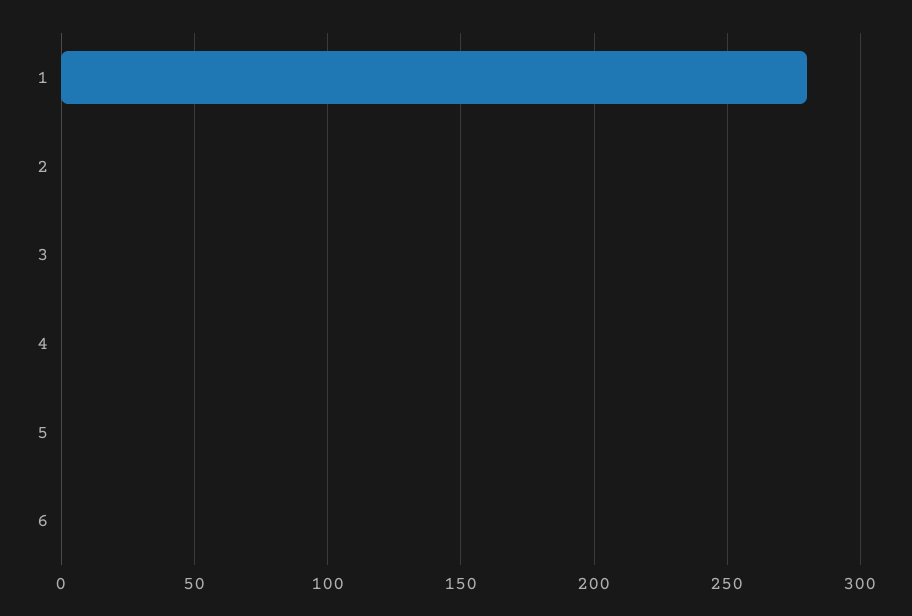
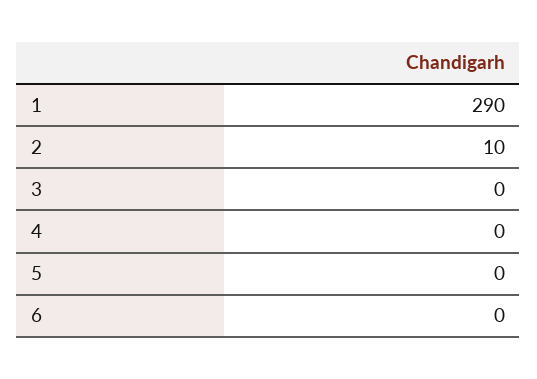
  {
-   "1": 280,
+   "1": 290,
-   "2": 0,
+   "2": 10,
    "3": 0,
    "4": 0,
    "5": 0,
    "6": 0
  }

